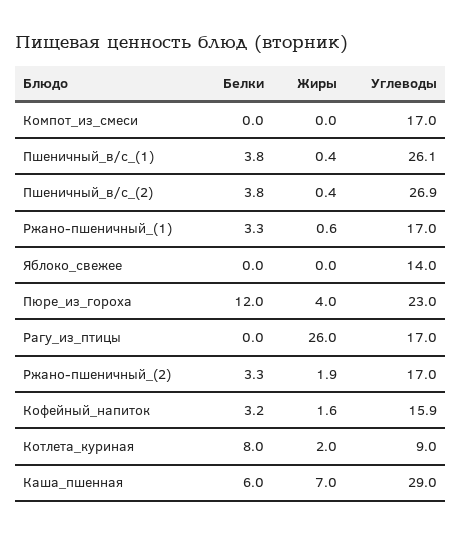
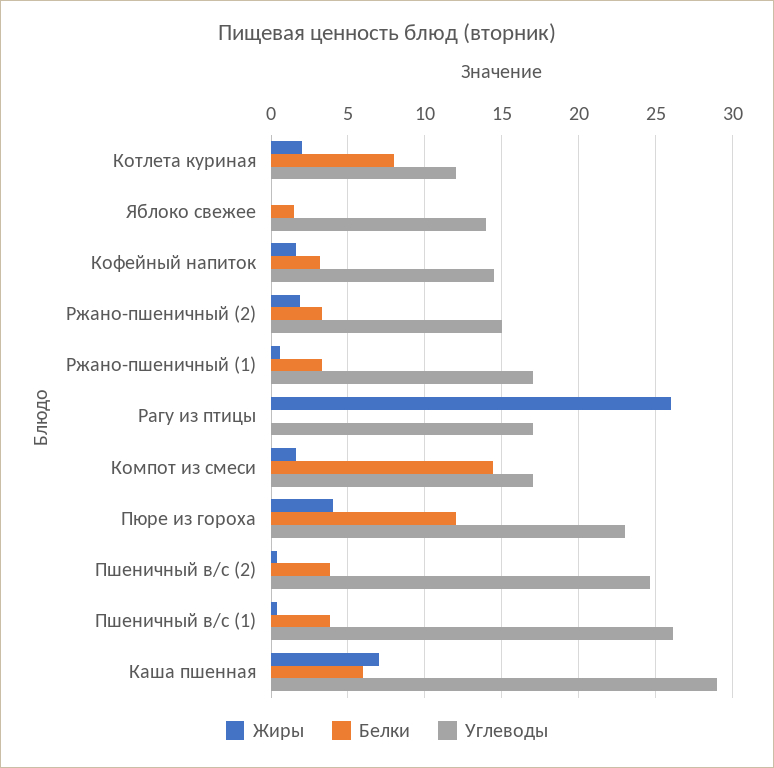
  {
    "Белки": {
-     "Компот_из_смеси": 0,
+     "Компот_из_смеси": 14.5,
      "Пшеничный_в/с_(1)": 3.8,
      "Пшеничный_в/с_(2)": 3.8,
      "Ржано-пшеничный_(1)": 3.3,
-     "Яблоко_свежее": 0,
+     "Яблоко_свежее": 1.5,
      "Пюре_из_гороха": 12,
      "Рагу_из_птицы": 0,
      "Ржано-пшеничный_(2)": 3.3,
      "Кофейный_напиток": 3.2,
      "Котлета_куриная": 8,
      "Каша_пшенная": 6
    },
    "Жиры": {
-     "Компот_из_смеси": 0,
+     "Компот_из_смеси": 1.5,
      "Пшеничный_в/с_(1)": 0.4,
      "Пшеничный_в/с_(2)": 0.4,
      "Ржано-пшеничный_(1)": 0.6,
      "Яблоко_свежее": 0,
      "Пюре_из_гороха": 4,
      "Рагу_из_птицы": 26,
      "Ржано-пшеничный_(2)": 1.9,
      "Кофейный_напиток": 1.6,
      "Котлета_куриная": 2,
      "Каша_пшенная": 7
    },
    "Углеводы": {
      "Компот_из_смеси": 17,
      "Пшеничный_в/с_(1)": 26.1,
-     "Пшеничный_в/с_(2)": 26.9,
+     "Пшеничный_в/с_(2)": 24.5,
      "Ржано-пшеничный_(1)": 17,
      "Яблоко_свежее": 14,
      "Пюре_из_гороха": 23,
      "Рагу_из_птицы": 17,
-     "Ржано-пшеничный_(2)": 17,
+     "Ржано-пшеничный_(2)": 15,
-     "Кофейный_напиток": 15.9,
+     "Кофейный_напиток": 14.5,
-     "Котлета_куриная": 9,
+     "Котлета_куриная": 12,
      "Каша_пшенная": 29
    }
  }

